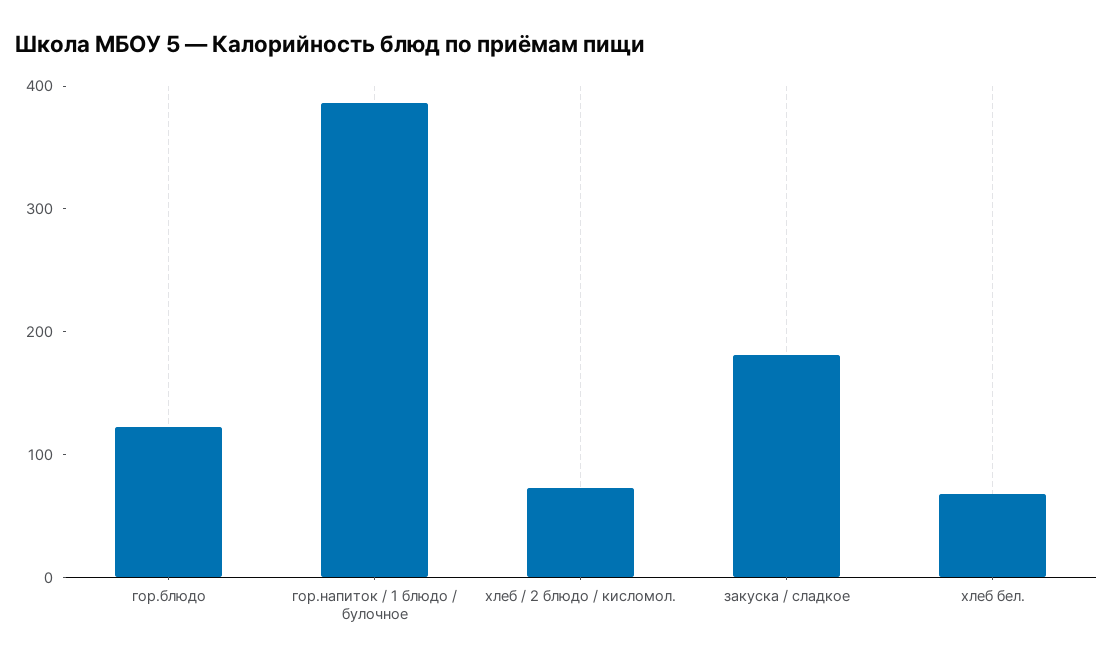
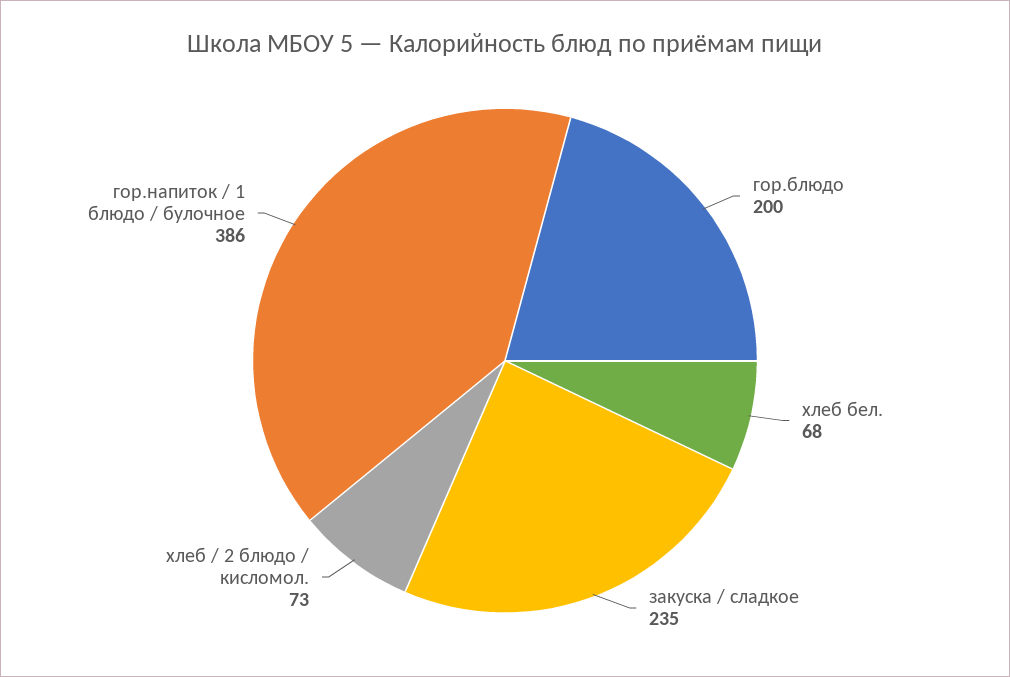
  {
-   "гор.блюдо": 120,
+   "гор.блюдо": 200,
    "гор.напиток / 1 блюдо / булочное": 386,
    "хлеб / 2 блюдо / кисломол.": 73,
-   "закуска / сладкое": 180,
+   "закуска / сладкое": 235,
    "хлеб бел.": 68
  }

